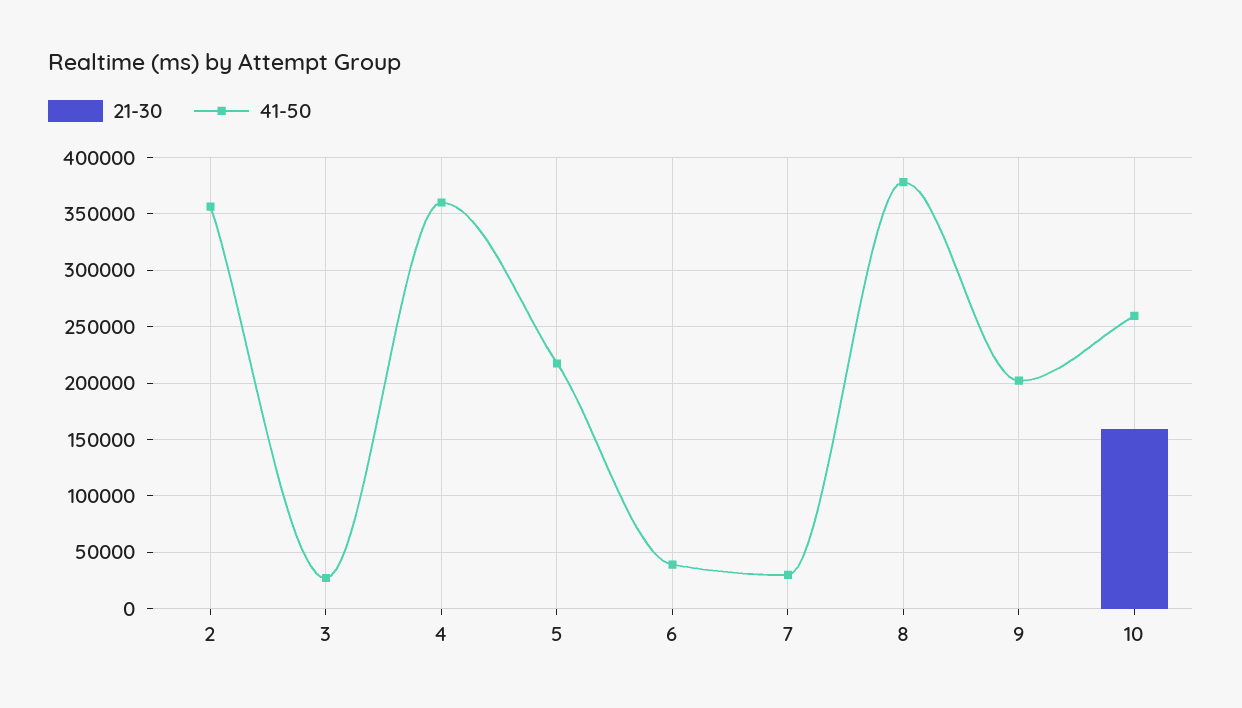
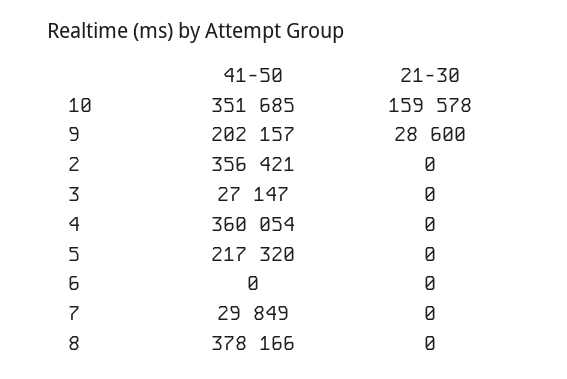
  {
    "21-30": {
      "2": 0,
      "3": 0,
      "4": 0,
      "5": 0,
      "6": 0,
      "7": 0,
      "8": 0,
-     "9": 0,
+     "9": 28600,
      "10": 159578
    },
    "41-50": {
      "2": 356421,
      "3": 27147,
      "4": 360054,
      "5": 217320,
-     "6": 40000,
+     "6": 0,
      "7": 29849,
      "8": 378166,
      "9": 202157,
-     "10": 260000
+     "10": 351685
    }
  }

